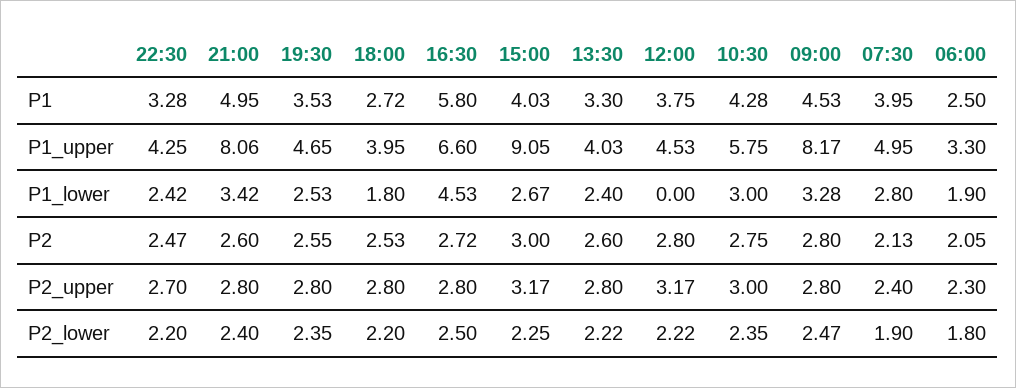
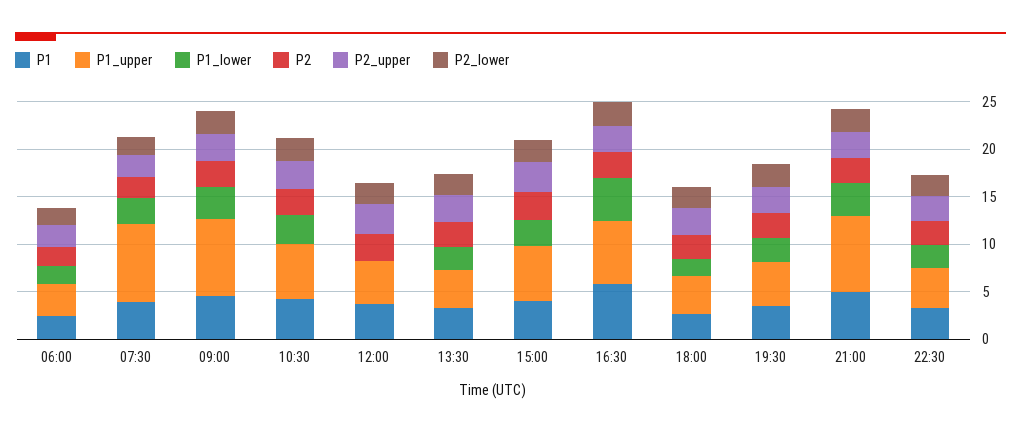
  {
    "P1": {
      "22:30": 3.28,
      "21:00": 4.95,
      "19:30": 3.53,
      "18:00": 2.72,
      "16:30": 5.8,
      "15:00": 4.03,
      "13:30": 3.3,
      "12:00": 3.75,
      "10:30": 4.28,
      "09:00": 4.53,
      "07:30": 3.95,
      "06:00": 2.5
    },
    "P1_upper": {
      "22:30": 4.25,
      "21:00": 8.06,
      "19:30": 4.65,
      "18:00": 3.95,
      "16:30": 6.6,
-     "15:00": 9.05,
+     "15:00": 6,
      "13:30": 4.03,
      "12:00": 4.53,
      "10:30": 5.75,
      "09:00": 8.17,
-     "07:30": 4.95,
+     "07:30": 8,
      "06:00": 3.3
    },
    "P1_lower": {
      "22:30": 2.42,
      "21:00": 3.42,
      "19:30": 2.53,
      "18:00": 1.8,
      "16:30": 4.53,
      "15:00": 2.67,
      "13:30": 2.4,
      "12:00": 0,
      "10:30": 3,
      "09:00": 3.28,
      "07:30": 2.8,
      "06:00": 1.9
    },
    "P2": {
      "22:30": 2.47,
      "21:00": 2.6,
      "19:30": 2.55,
      "18:00": 2.53,
      "16:30": 2.72,
      "15:00": 3,
      "13:30": 2.6,
      "12:00": 2.8,
      "10:30": 2.75,
      "09:00": 2.8,
      "07:30": 2.13,
      "06:00": 2.05
    },
    "P2_upper": {
      "22:30": 2.7,
      "21:00": 2.8,
      "19:30": 2.8,
      "18:00": 2.8,
      "16:30": 2.8,
      "15:00": 3.17,
      "13:30": 2.8,
      "12:00": 3.17,
      "10:30": 3,
      "09:00": 2.8,
      "07:30": 2.4,
      "06:00": 2.3
    },
    "P2_lower": {
      "22:30": 2.2,
      "21:00": 2.4,
      "19:30": 2.35,
      "18:00": 2.2,
      "16:30": 2.5,
      "15:00": 2.25,
      "13:30": 2.22,
      "12:00": 2.22,
      "10:30": 2.35,
      "09:00": 2.47,
      "07:30": 1.9,
      "06:00": 1.8
    }
  }

